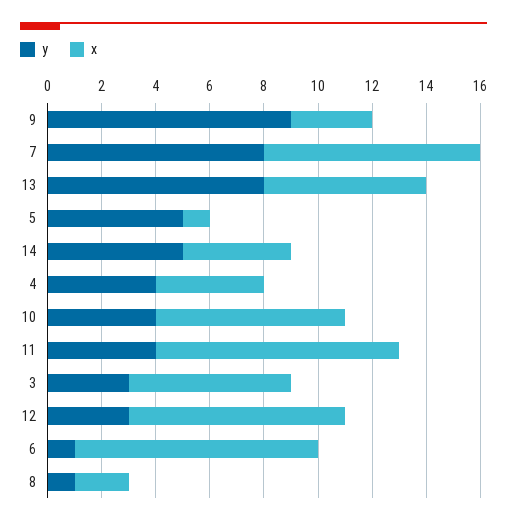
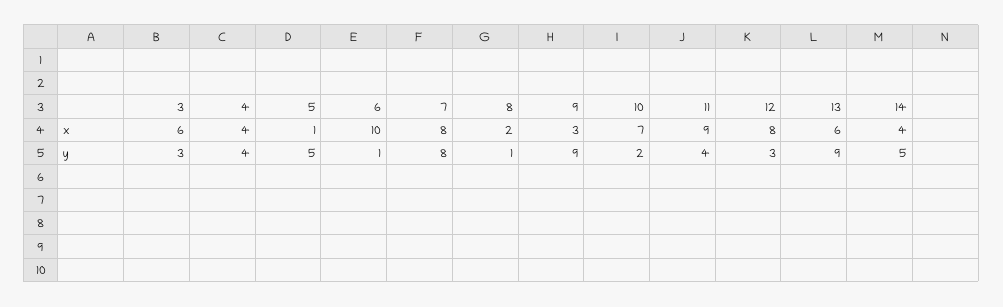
  {
    "y": {
      "9": 9,
      "7": 8,
-     "13": 8,
+     "13": 9,
      "5": 5,
      "14": 5,
      "4": 4,
-     "10": 4,
+     "10": 2,
      "11": 4,
      "3": 3,
      "12": 3,
      "6": 1,
      "8": 1
    },
    "x": {
      "9": 3,
      "7": 8,
      "13": 6,
      "5": 1,
      "14": 4,
      "4": 4,
      "10": 7,
      "11": 9,
      "3": 6,
      "12": 8,
-     "6": 9,
+     "6": 10,
      "8": 2
    }
  }

